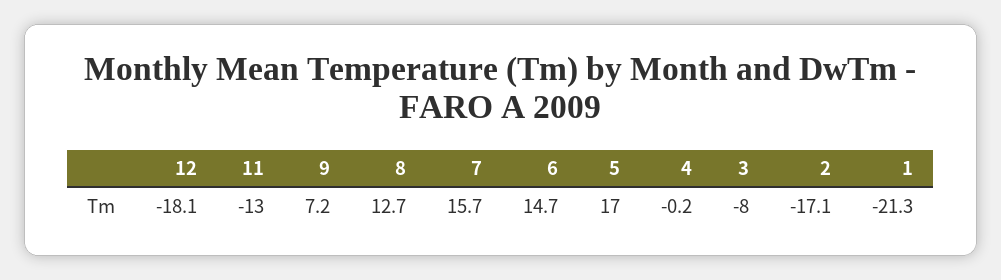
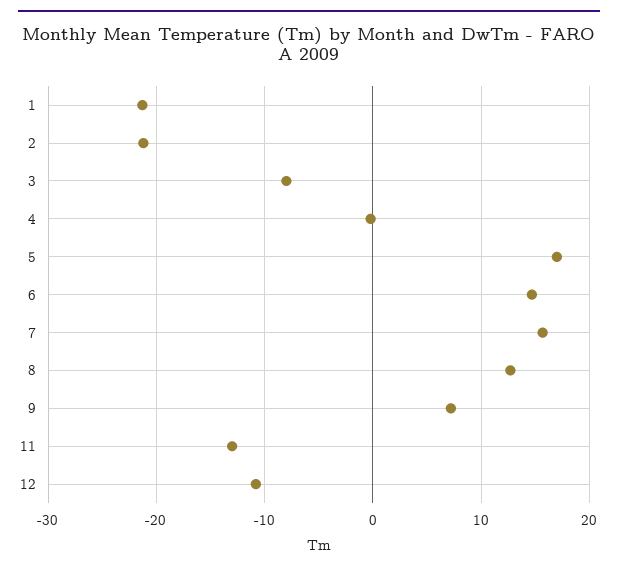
  {
-   "12": -18.1,
+   "12": -11,
    "11": -13,
    "9": 7.2,
    "8": 12.7,
    "7": 15.7,
    "6": 14.7,
    "5": 17,
    "4": -0.2,
    "3": -8,
-   "2": -17.1,
+   "2": -21,
    "1": -21.3
  }

